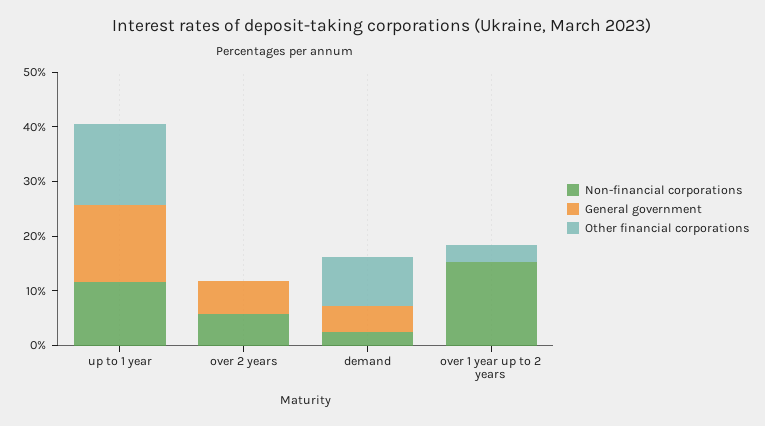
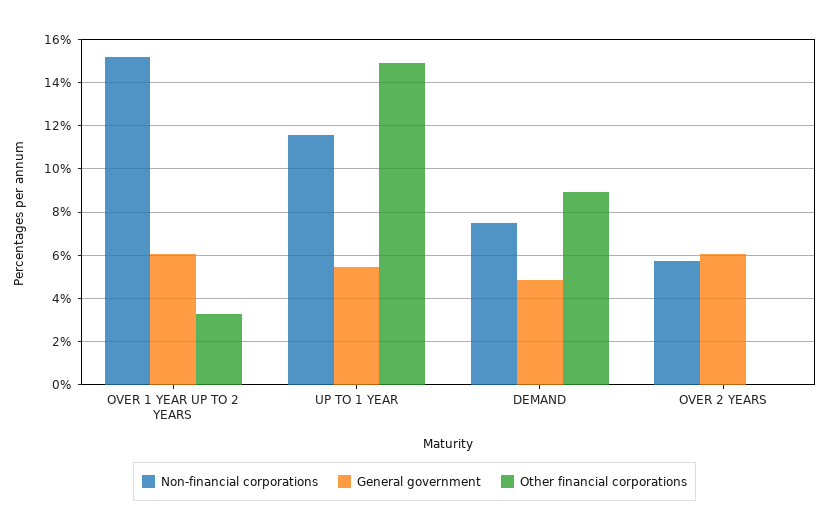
  {
    "Non-financial corporations": {
      "up to 1 year": 11.5,
      "over 2 years": 5.5,
-     "demand": 2,
+     "demand": 7.5,
      "over 1 year up to 2 years": 15
    },
    "General government": {
-     "up to 1 year": 14,
+     "up to 1 year": 5.5,
      "over 2 years": 6,
      "demand": 5,
-     "over 1 year up to 2 years": 0
+     "over 1 year up to 2 years": 6
    },
    "Other financial corporations": {
      "up to 1 year": 15,
      "over 2 years": 0,
      "demand": 9,
      "over 1 year up to 2 years": 3.5
    }
  }

